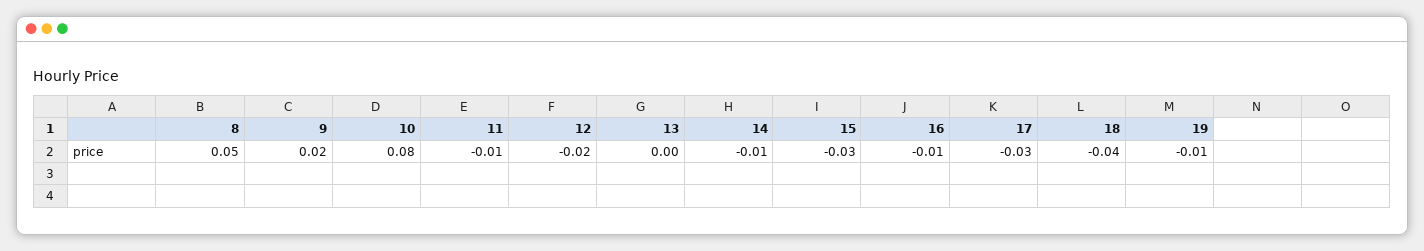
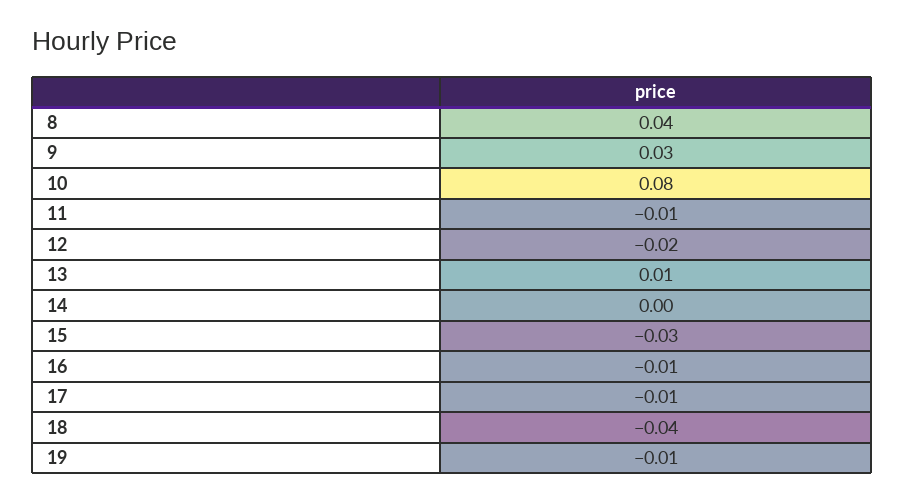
  {
-   "8": 0.05,
+   "8": 0.04,
-   "9": 0.02,
+   "9": 0.03,
    "10": 0.08,
    "11": -0.01,
    "12": -0.02,
-   "13": 0,
+   "13": 0.01,
-   "14": -0.01,
+   "14": 0,
    "15": -0.03,
    "16": -0.01,
-   "17": -0.03,
+   "17": -0.01,
    "18": -0.04,
    "19": -0.01
  }

